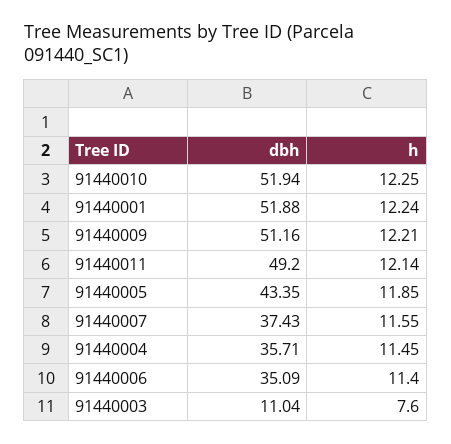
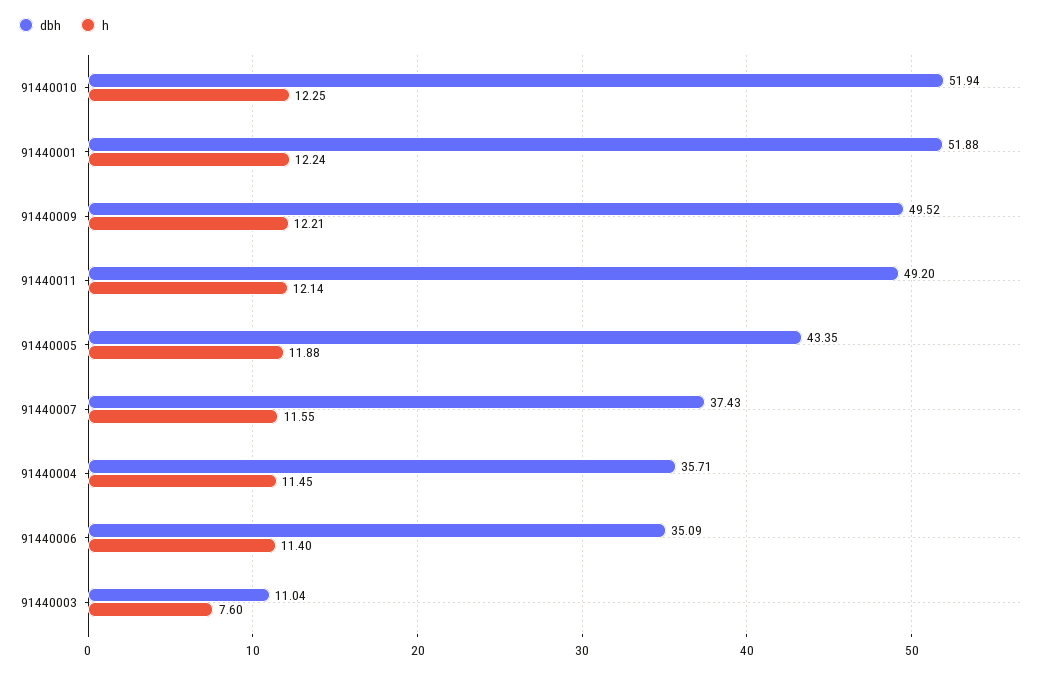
  {
    "dbh": {
      "91440010": 51.94,
      "91440001": 51.88,
-     "91440009": 51.16,
+     "91440009": 49.52,
      "91440011": 49.2,
      "91440005": 43.35,
      "91440007": 37.43,
      "91440004": 35.71,
      "91440006": 35.09,
      "91440003": 11.04
    },
    "h": {
      "91440010": 12.25,
      "91440001": 12.24,
      "91440009": 12.21,
      "91440011": 12.14,
-     "91440005": 11.85,
+     "91440005": 11.88,
      "91440007": 11.55,
      "91440004": 11.45,
      "91440006": 11.4,
      "91440003": 7.6
    }
  }

